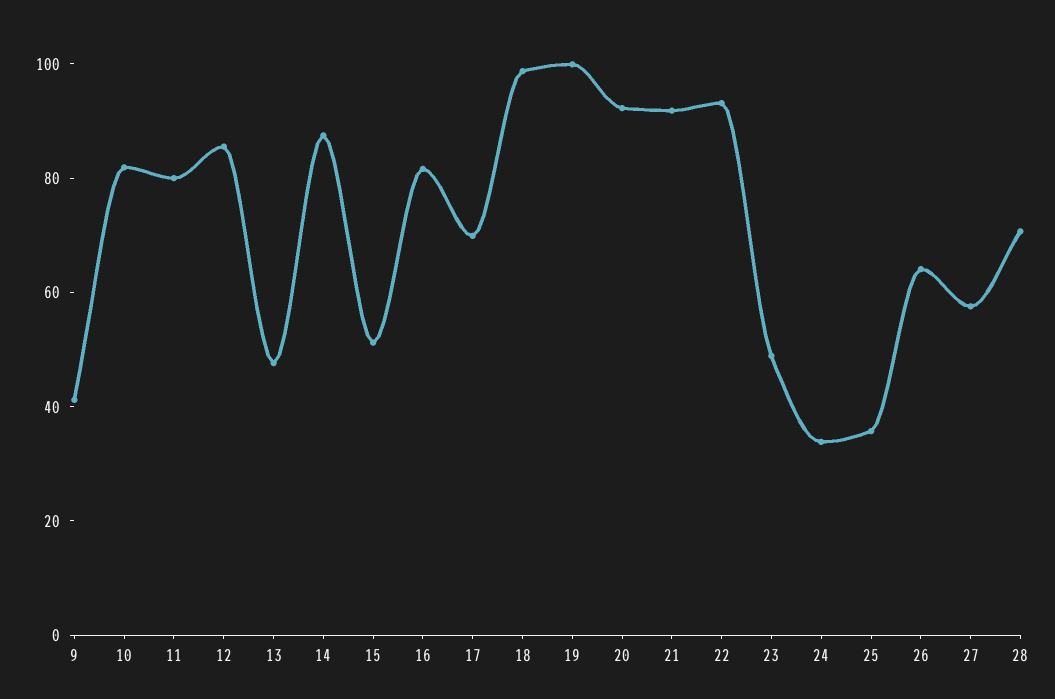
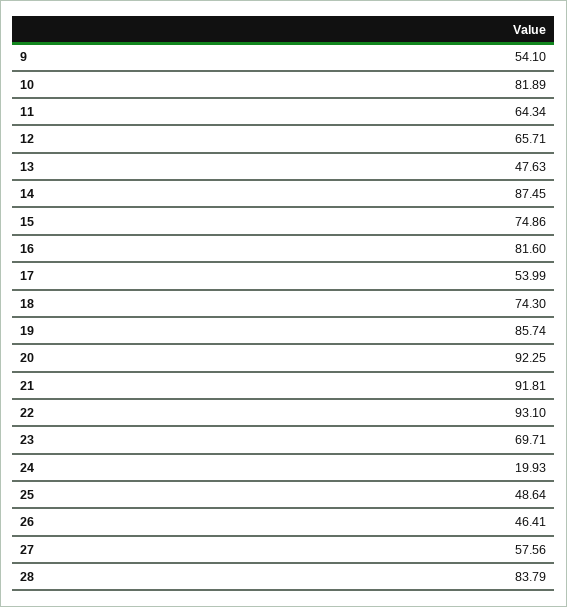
  {
-   "9": 40,
+   "9": 54.1,
    "10": 81.89,
-   "11": 80,
+   "11": 64.34,
-   "12": 85,
+   "12": 65.71,
    "13": 47.63,
    "14": 87.45,
-   "15": 50,
+   "15": 74.86,
    "16": 81.6,
-   "17": 70,
+   "17": 53.99,
-   "18": 100,
+   "18": 74.3,
-   "19": 100,
+   "19": 85.74,
    "20": 92.25,
    "21": 91.81,
    "22": 93.1,
-   "23": 50,
+   "23": 69.71,
-   "24": 35,
+   "24": 19.93,
-   "25": 35,
+   "25": 48.64,
-   "26": 65,
+   "26": 46.41,
    "27": 57.56,
-   "28": 70
+   "28": 83.79
  }

